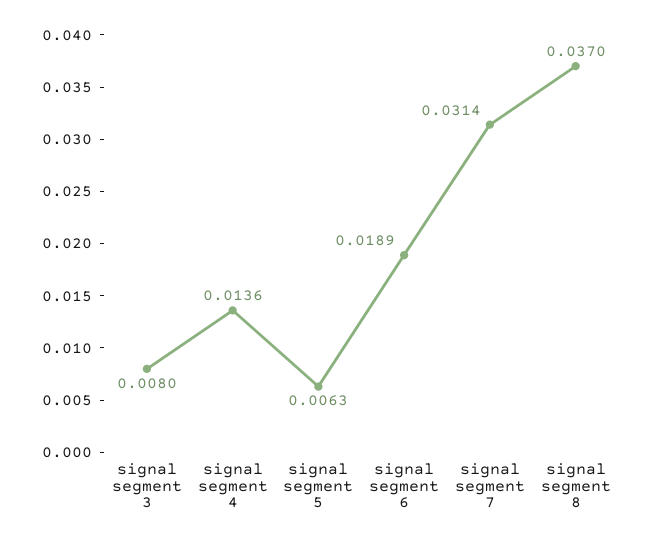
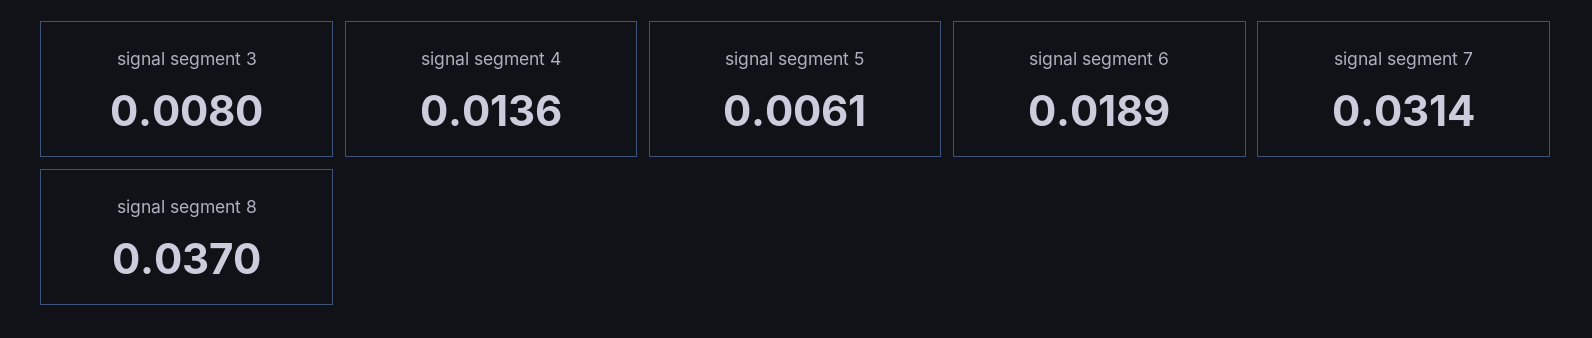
  {
    "signal segment 3": 0.008,
    "signal segment 4": 0.0136,
-   "signal segment 5": 0.0063,
+   "signal segment 5": 0.0061,
    "signal segment 6": 0.0189,
    "signal segment 7": 0.0314,
    "signal segment 8": 0.037
  }

